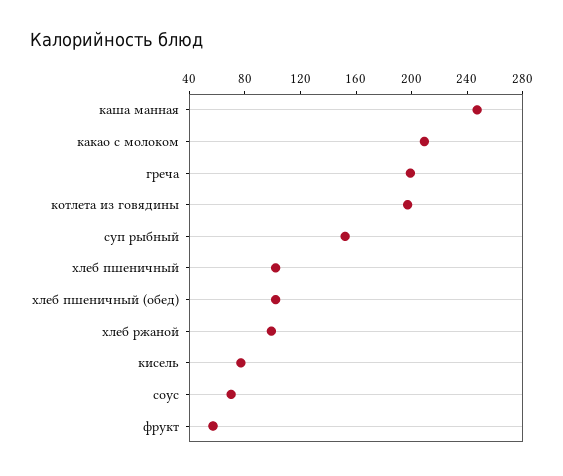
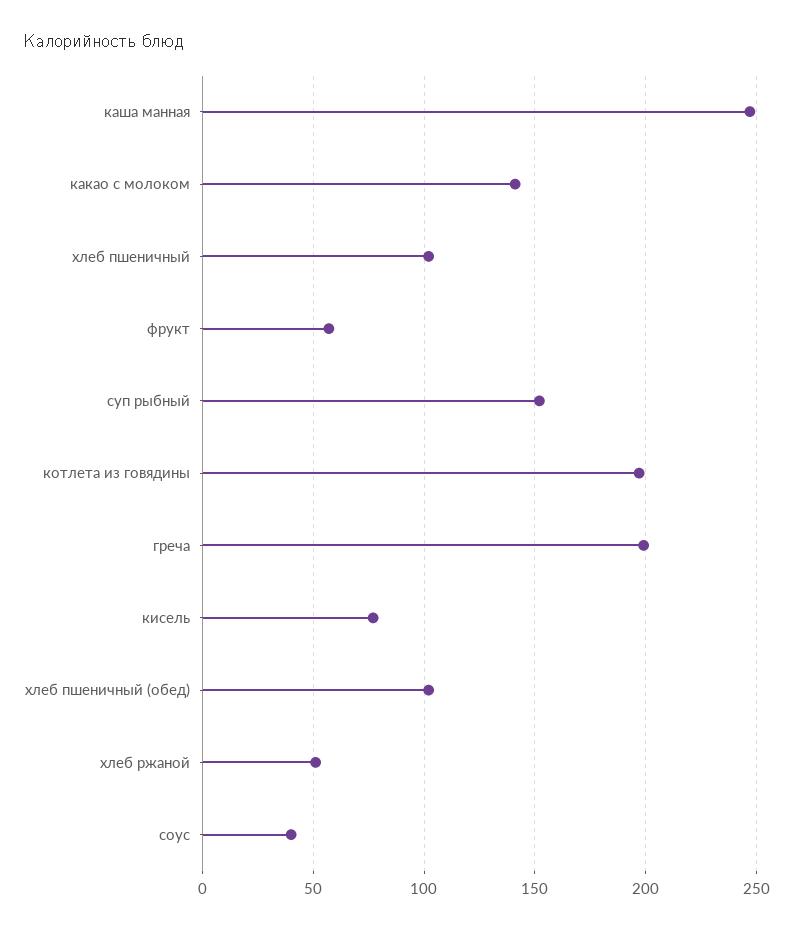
  {
    "каша манная": 245,
-   "какао с молоком": 210,
+   "какао с молоком": 140,
    "греча": 200,
    "котлета из говядины": 195,
    "суп рыбный": 150,
    "хлеб пшеничный": 100,
    "хлеб пшеничный (обед)": 100,
-   "хлеб ржаной": 100,
+   "хлеб ржаной": 50,
    "кисель": 75,
-   "соус": 70,
+   "соус": 40,
    "фрукт": 55
  }

